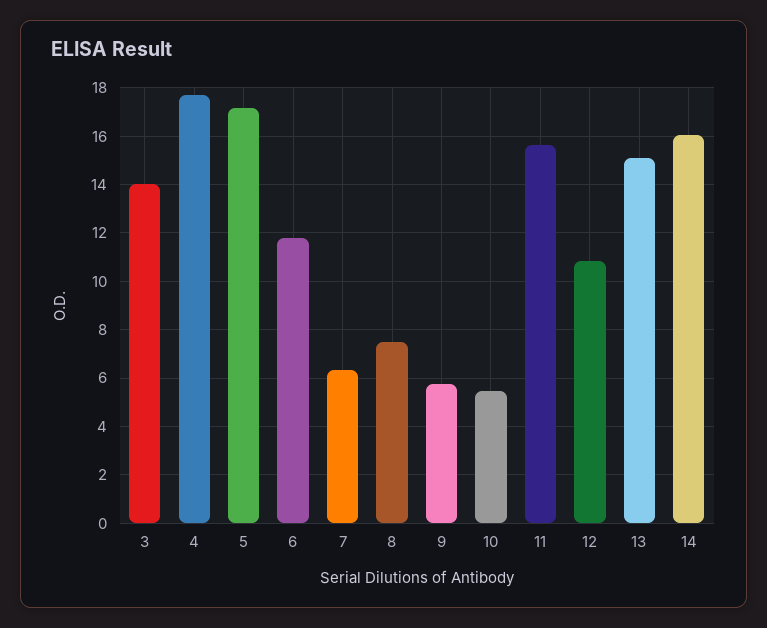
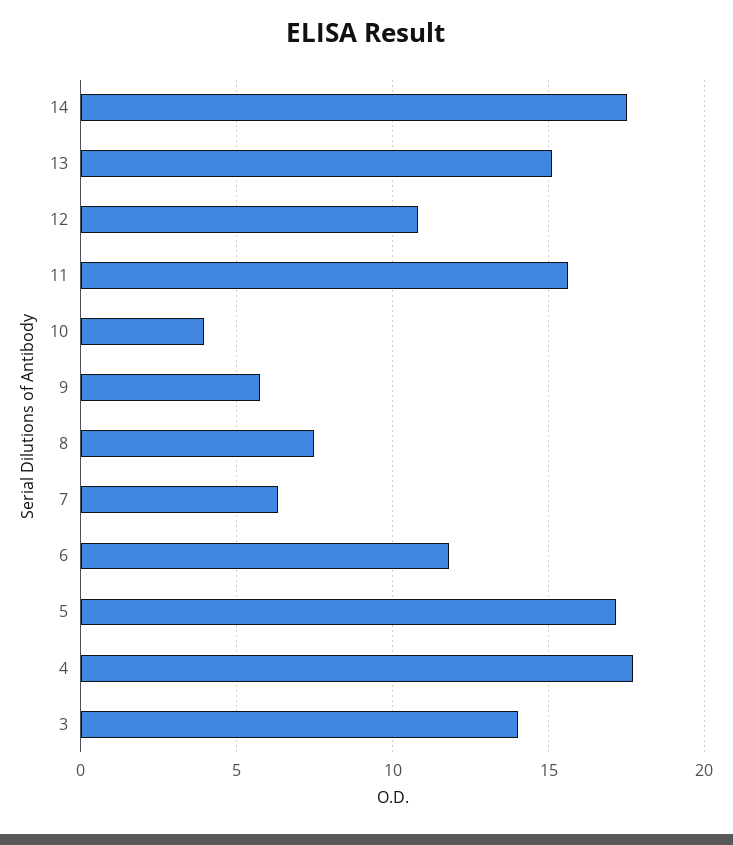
  {
    "3": 14,
    "4": 17.75,
    "5": 17.25,
    "6": 11.75,
    "7": 6.25,
    "8": 7.5,
    "9": 5.75,
-   "10": 5.5,
+   "10": 4,
    "11": 15.75,
    "12": 10.75,
    "13": 15,
-   "14": 16
+   "14": 17.5
  }

